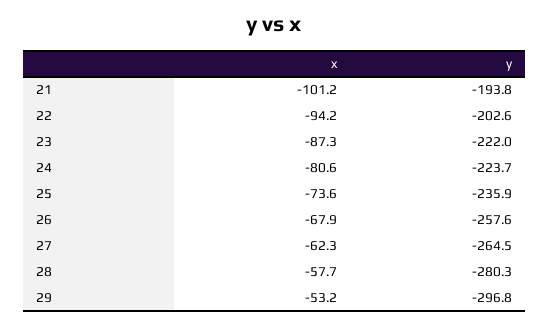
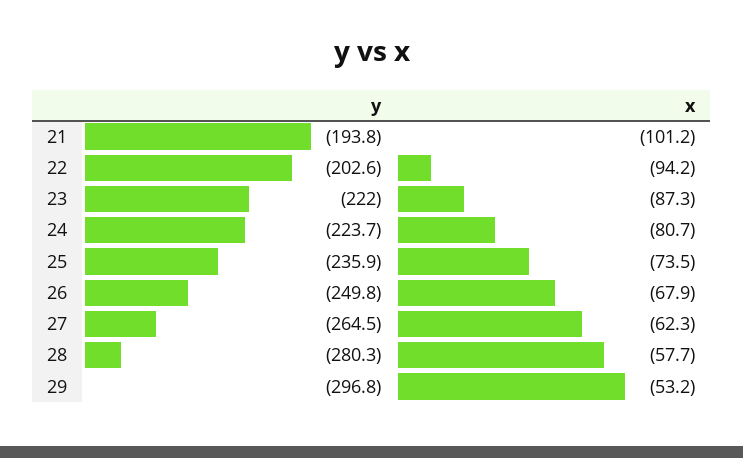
  {
    "x": {
      "21": -101.2,
      "22": -94.2,
      "23": -87.3,
-     "24": -80.6,
+     "24": -80.7,
-     "25": -73.6,
+     "25": -73.5,
      "26": -67.9,
      "27": -62.3,
      "28": -57.7,
      "29": -53.2
    },
    "y": {
      "21": -193.8,
      "22": -202.6,
      "23": -222,
      "24": -223.7,
      "25": -235.9,
-     "26": -257.6,
+     "26": -249.8,
      "27": -264.5,
      "28": -280.3,
      "29": -296.8
    }
  }

